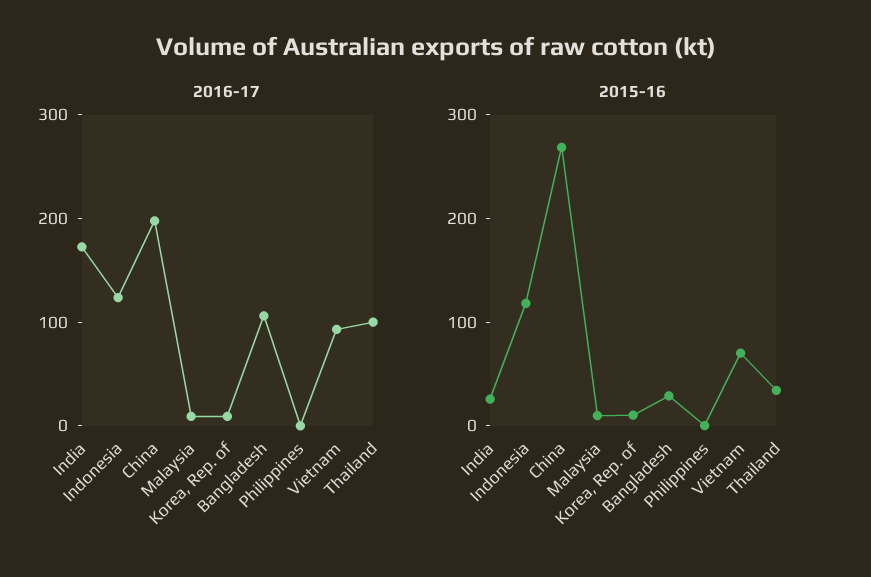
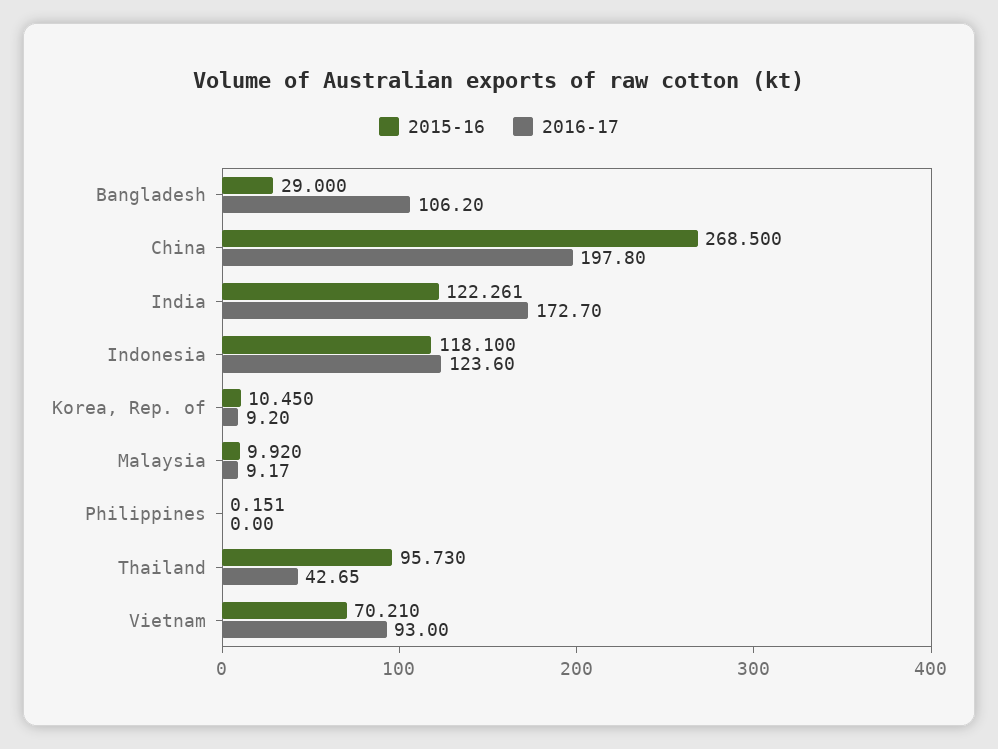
  {
    "2016-17": {
      "India": 172.7,
      "Indonesia": 123.6,
      "China": 197.8,
      "Malaysia": 9.17,
      "Korea, Rep. of": 9.2,
      "Bangladesh": 106.2,
      "Philippines": 0,
      "Vietnam": 93,
-     "Thailand": 100
+     "Thailand": 42.65
    },
    "2015-16": {
-     "India": 20,
+     "India": 122.261,
      "Indonesia": 118.1,
      "China": 268.5,
      "Malaysia": 9.92,
      "Korea, Rep. of": 10.45,
      "Bangladesh": 29,
      "Philippines": 0.151,
      "Vietnam": 70.21,
-     "Thailand": 40
+     "Thailand": 95.73
    }
  }

